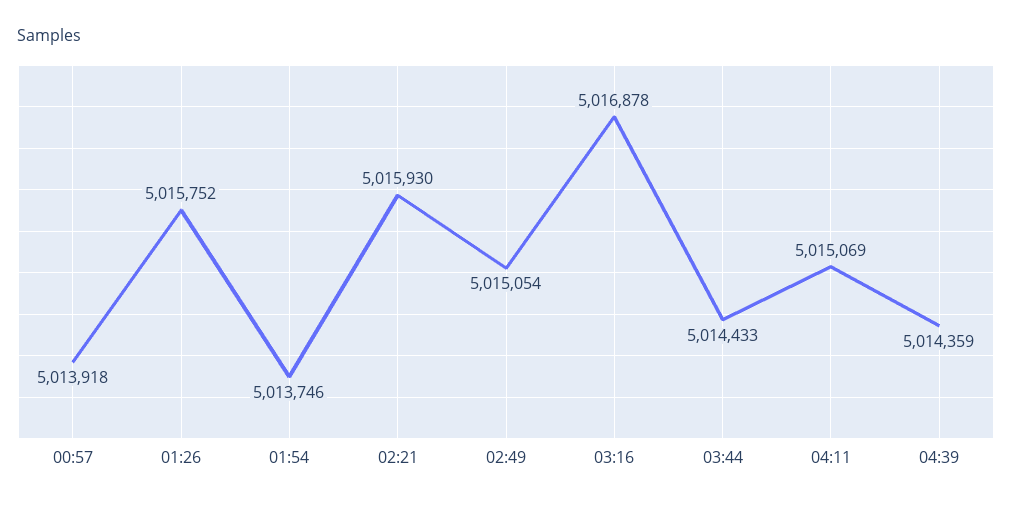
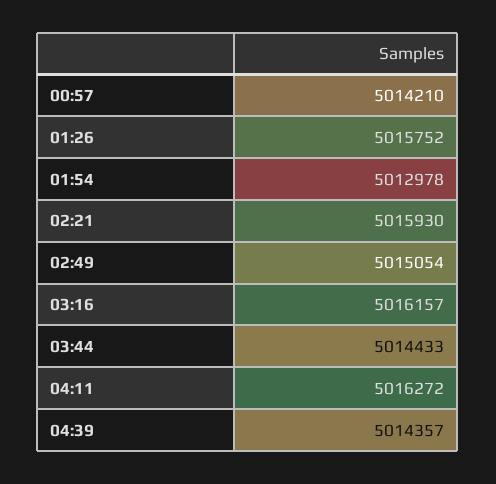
  {
-   "00:57": 5013918,
+   "00:57": 5014210,
    "01:26": 5015752,
-   "01:54": 5013746,
+   "01:54": 5012978,
    "02:21": 5015930,
    "02:49": 5015054,
-   "03:16": 5016878,
+   "03:16": 5016157,
    "03:44": 5014433,
-   "04:11": 5015069,
+   "04:11": 5016272,
-   "04:39": 5014359
+   "04:39": 5014357
  }

